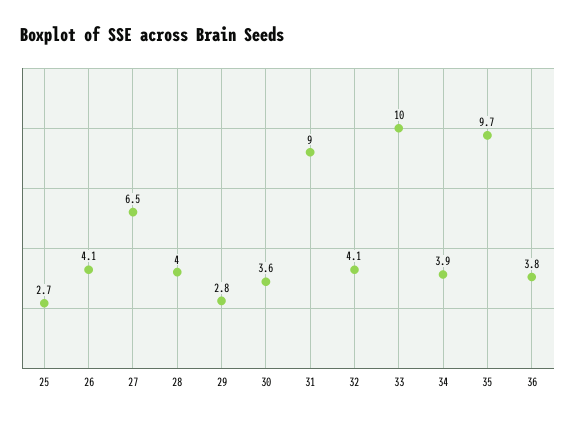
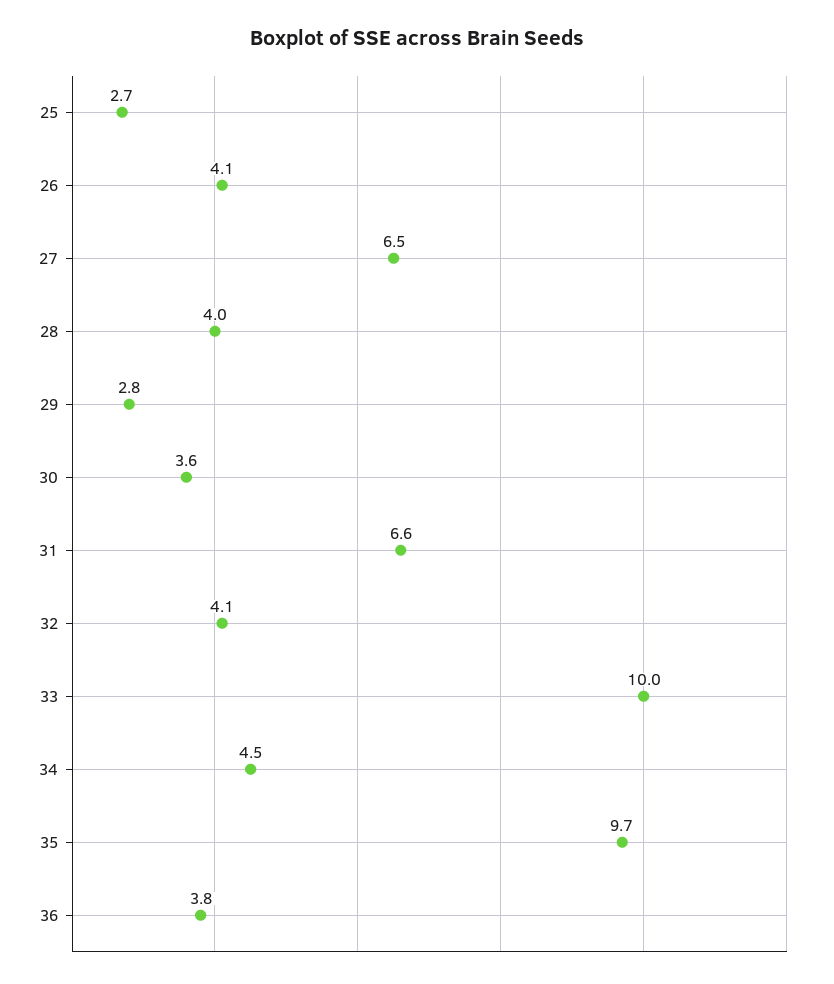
  {
    "25": 2.7,
    "26": 4.1,
    "27": 6.5,
    "28": 4,
    "29": 2.8,
    "30": 3.6,
-   "31": 9,
+   "31": 6.6,
    "32": 4.1,
    "33": 10,
-   "34": 3.9,
+   "34": 4.5,
    "35": 9.7,
    "36": 3.8
  }

